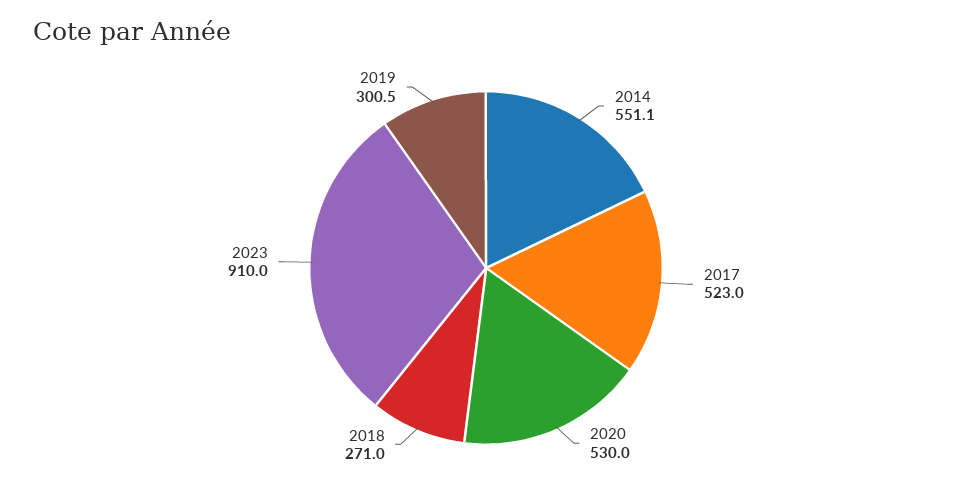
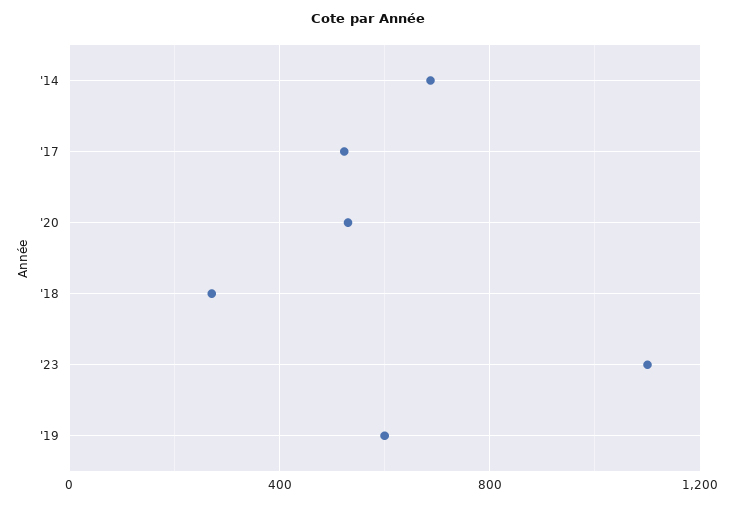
  {
-   "2014": 551.1,
+   "2014": 700,
    "2017": 523,
    "2020": 530,
    "2018": 271,
-   "2023": 910,
+   "2023": 1100,
-   "2019": 300.5
+   "2019": 600
  }

